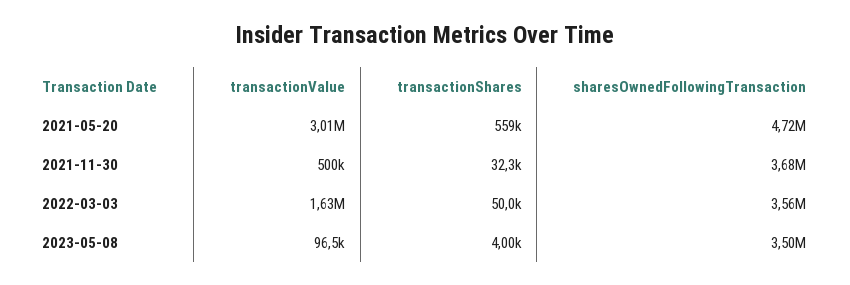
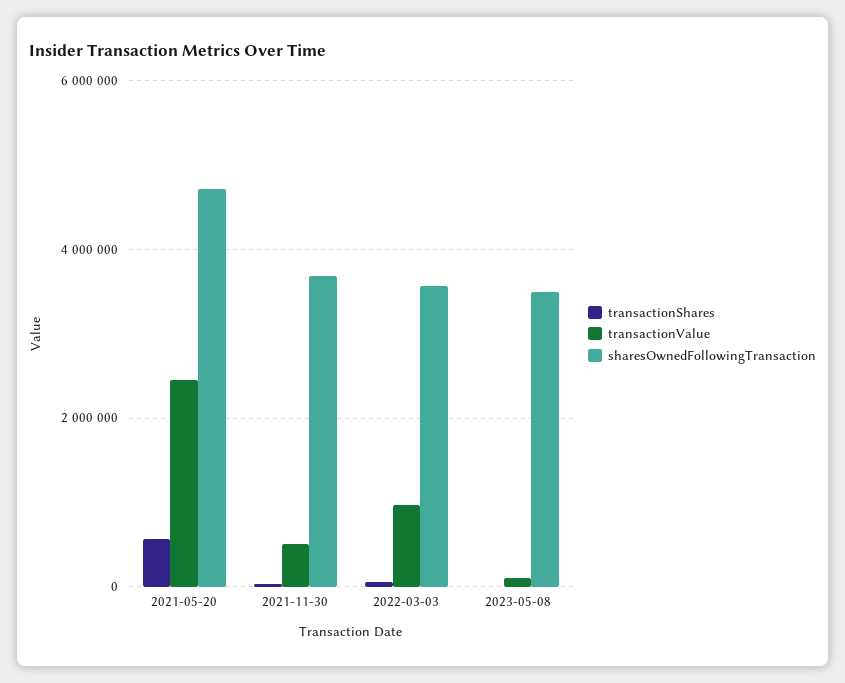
  {
    "transactionValue": {
-     "2021-05-20": 3010000,
+     "2021-05-20": 2400000,
      "2021-11-30": 500000,
-     "2022-03-03": 1630000,
+     "2022-03-03": 1000000,
      "2023-05-08": 96500
    },
    "transactionShares": {
      "2021-05-20": 559000,
      "2021-11-30": 32300,
      "2022-03-03": 50000,
      "2023-05-08": 4000
    },
    "sharesOwnedFollowingTransaction": {
      "2021-05-20": 4720000,
      "2021-11-30": 3680000,
      "2022-03-03": 3560000,
      "2023-05-08": 3500000
    }
  }

